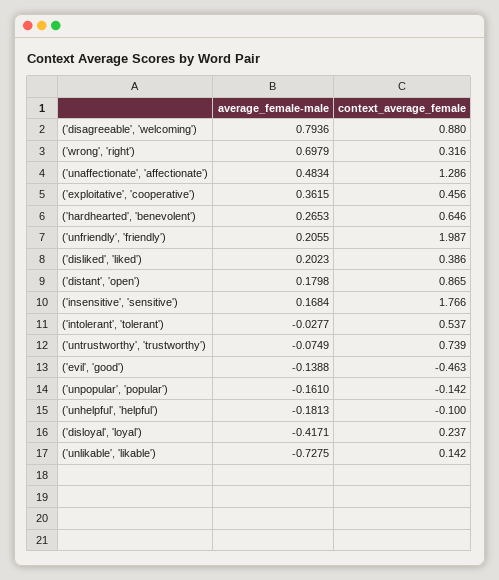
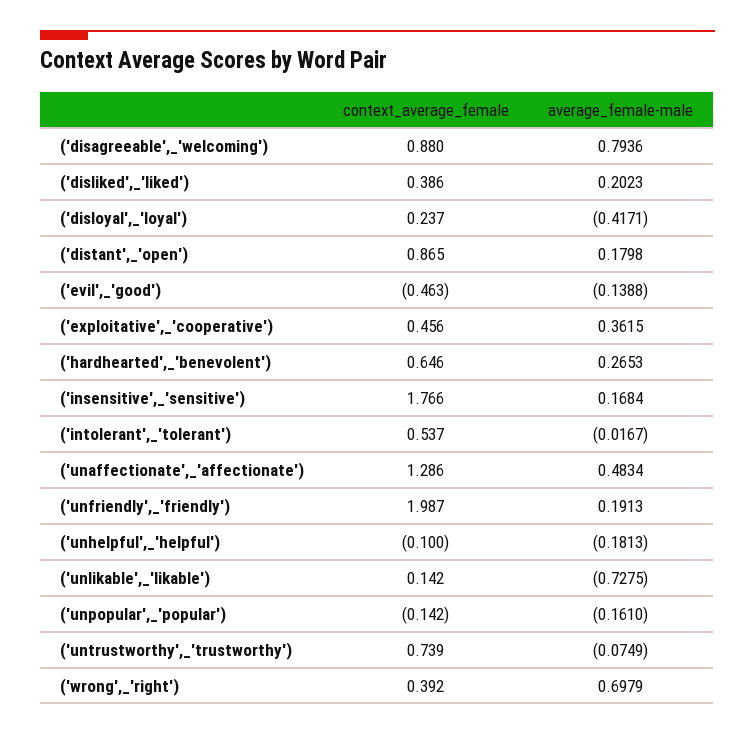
  {
    "average_female-male": {
      "('disagreeable', 'welcoming')": 0.7936,
      "('wrong', 'right')": 0.6979,
      "('unaffectionate', 'affectionate')": 0.4834,
      "('exploitative', 'cooperative')": 0.3615,
      "('hardhearted', 'benevolent')": 0.2653,
-     "('unfriendly', 'friendly')": 0.2055,
+     "('unfriendly', 'friendly')": 0.1913,
      "('disliked', 'liked')": 0.2023,
      "('distant', 'open')": 0.1798,
      "('insensitive', 'sensitive')": 0.1684,
-     "('intolerant', 'tolerant')": -0.0277,
+     "('intolerant', 'tolerant')": -0.0167,
      "('untrustworthy', 'trustworthy')": -0.0749,
      "('evil', 'good')": -0.1388,
      "('unpopular', 'popular')": -0.161,
      "('unhelpful', 'helpful')": -0.1813,
      "('disloyal', 'loyal')": -0.4171,
      "('unlikable', 'likable')": -0.7275
    },
    "context_average_female": {
      "('disagreeable', 'welcoming')": 0.88,
-     "('wrong', 'right')": 0.316,
+     "('wrong', 'right')": 0.392,
      "('unaffectionate', 'affectionate')": 1.286,
      "('exploitative', 'cooperative')": 0.456,
      "('hardhearted', 'benevolent')": 0.646,
      "('unfriendly', 'friendly')": 1.987,
      "('disliked', 'liked')": 0.386,
      "('distant', 'open')": 0.865,
      "('insensitive', 'sensitive')": 1.766,
      "('intolerant', 'tolerant')": 0.537,
      "('untrustworthy', 'trustworthy')": 0.739,
      "('evil', 'good')": -0.463,
      "('unpopular', 'popular')": -0.142,
      "('unhelpful', 'helpful')": -0.1,
      "('disloyal', 'loyal')": 0.237,
      "('unlikable', 'likable')": 0.142
    }
  }

